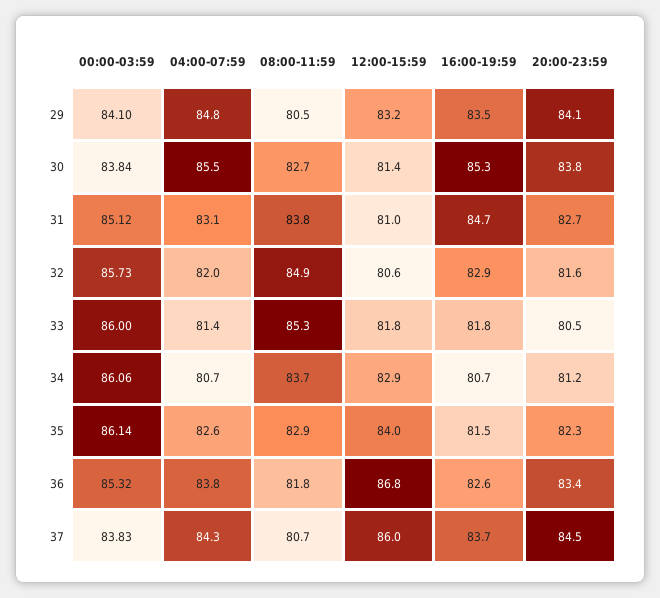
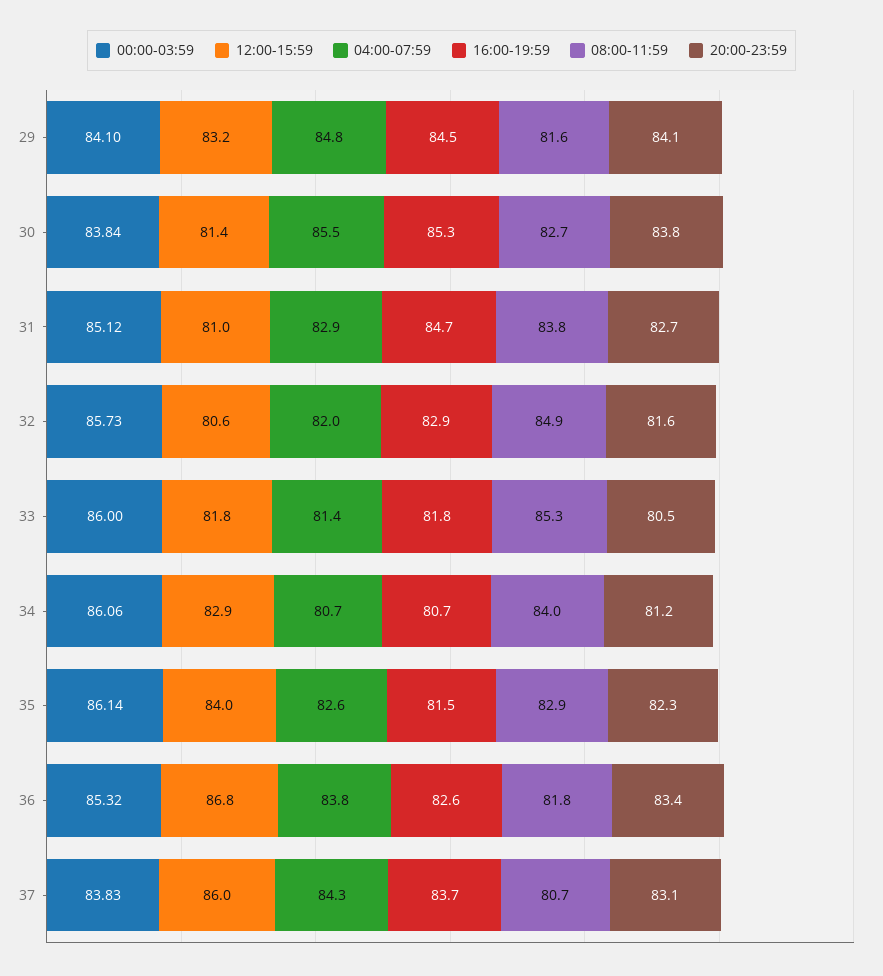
  {
    "00:00-03:59": {
      "29": 84.1,
      "30": 83.84,
      "31": 85.12,
      "32": 85.73,
      "33": 86,
      "34": 86.06,
      "35": 86.14,
      "36": 85.32,
      "37": 83.83
    },
    "04:00-07:59": {
      "29": 84.8,
      "30": 85.5,
-     "31": 83.1,
+     "31": 82.9,
      "32": 82,
      "33": 81.4,
      "34": 80.7,
      "35": 82.6,
      "36": 83.8,
      "37": 84.3
    },
    "08:00-11:59": {
-     "29": 80.5,
+     "29": 81.6,
      "30": 82.7,
      "31": 83.8,
      "32": 84.9,
      "33": 85.3,
-     "34": 83.7,
+     "34": 84,
      "35": 82.9,
      "36": 81.8,
      "37": 80.7
    },
    "12:00-15:59": {
      "29": 83.2,
      "30": 81.4,
      "31": 81,
      "32": 80.6,
      "33": 81.8,
      "34": 82.9,
      "35": 84,
      "36": 86.8,
      "37": 86
    },
    "16:00-19:59": {
-     "29": 83.5,
+     "29": 84.5,
      "30": 85.3,
      "31": 84.7,
      "32": 82.9,
      "33": 81.8,
      "34": 80.7,
      "35": 81.5,
      "36": 82.6,
      "37": 83.7
    },
    "20:00-23:59": {
      "29": 84.1,
      "30": 83.8,
      "31": 82.7,
      "32": 81.6,
      "33": 80.5,
      "34": 81.2,
      "35": 82.3,
      "36": 83.4,
-     "37": 84.5
+     "37": 83.1
    }
  }

